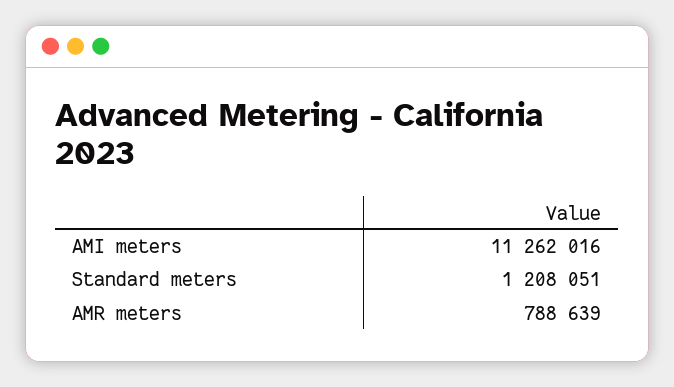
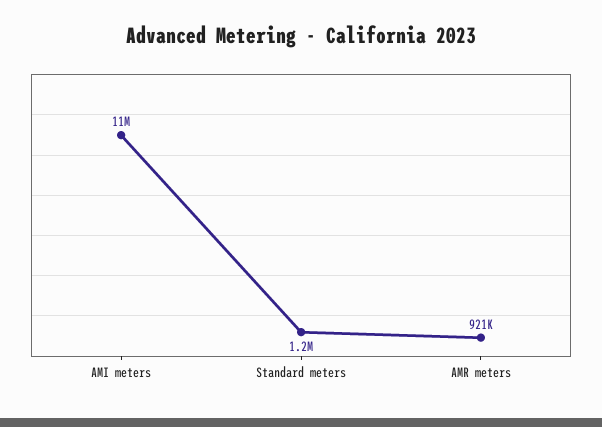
  {
    "AMI meters": 11262016,
    "Standard meters": 1208051,
-   "AMR meters": 788639
+   "AMR meters": 921000
  }

